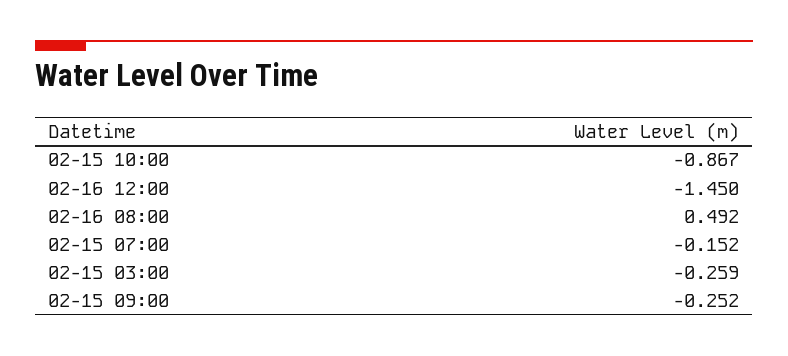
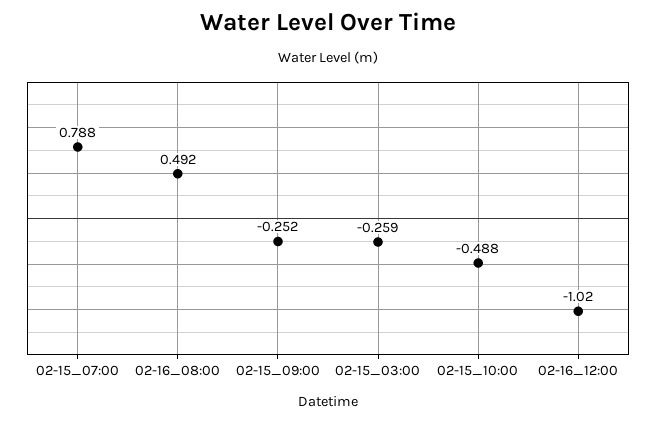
  {
-   "02-15 10:00": -0.867,
+   "02-15 10:00": -0.488,
-   "02-16 12:00": -1.45,
+   "02-16 12:00": -1.02,
    "02-16 08:00": 0.492,
-   "02-15 07:00": -0.152,
+   "02-15 07:00": 0.788,
    "02-15 03:00": -0.259,
    "02-15 09:00": -0.252
  }

